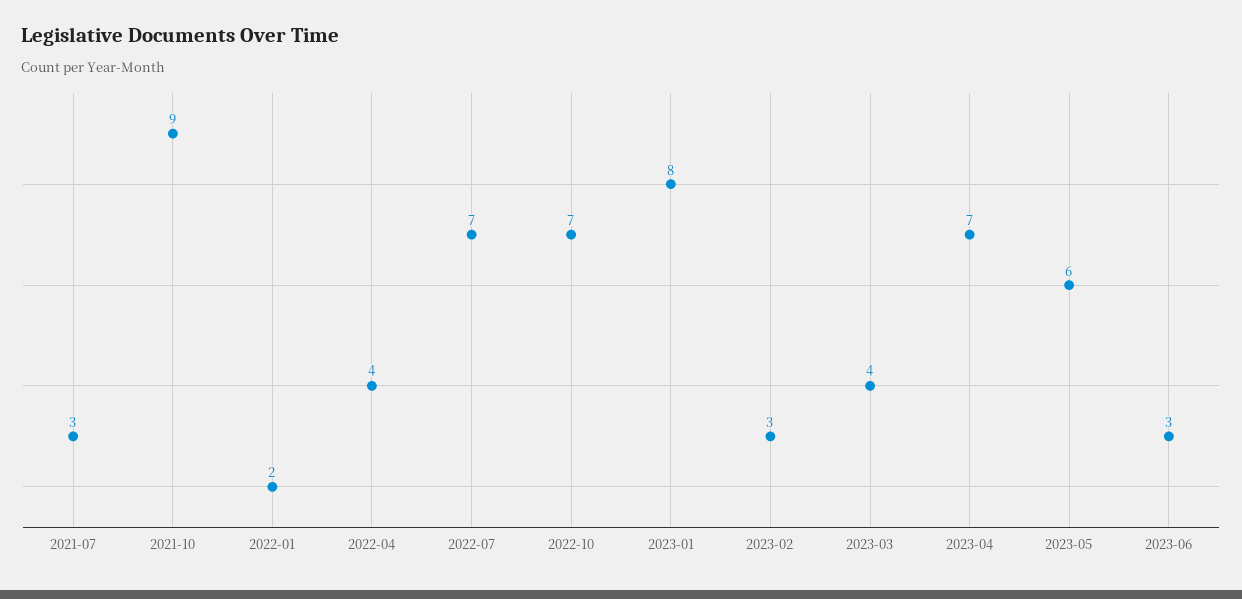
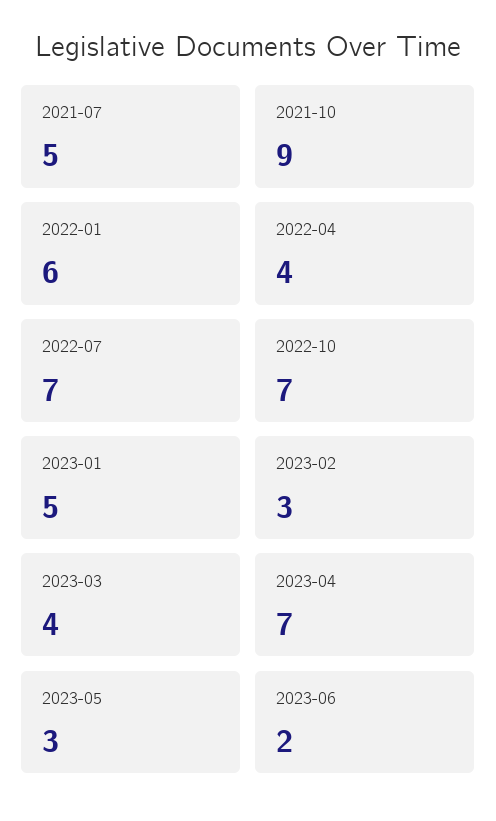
  {
-   "2021-07": 3,
+   "2021-07": 5,
    "2021-10": 9,
-   "2022-01": 2,
+   "2022-01": 6,
    "2022-04": 4,
    "2022-07": 7,
    "2022-10": 7,
-   "2023-01": 8,
+   "2023-01": 5,
    "2023-02": 3,
    "2023-03": 4,
    "2023-04": 7,
-   "2023-05": 6,
+   "2023-05": 3,
-   "2023-06": 3
+   "2023-06": 2
  }

